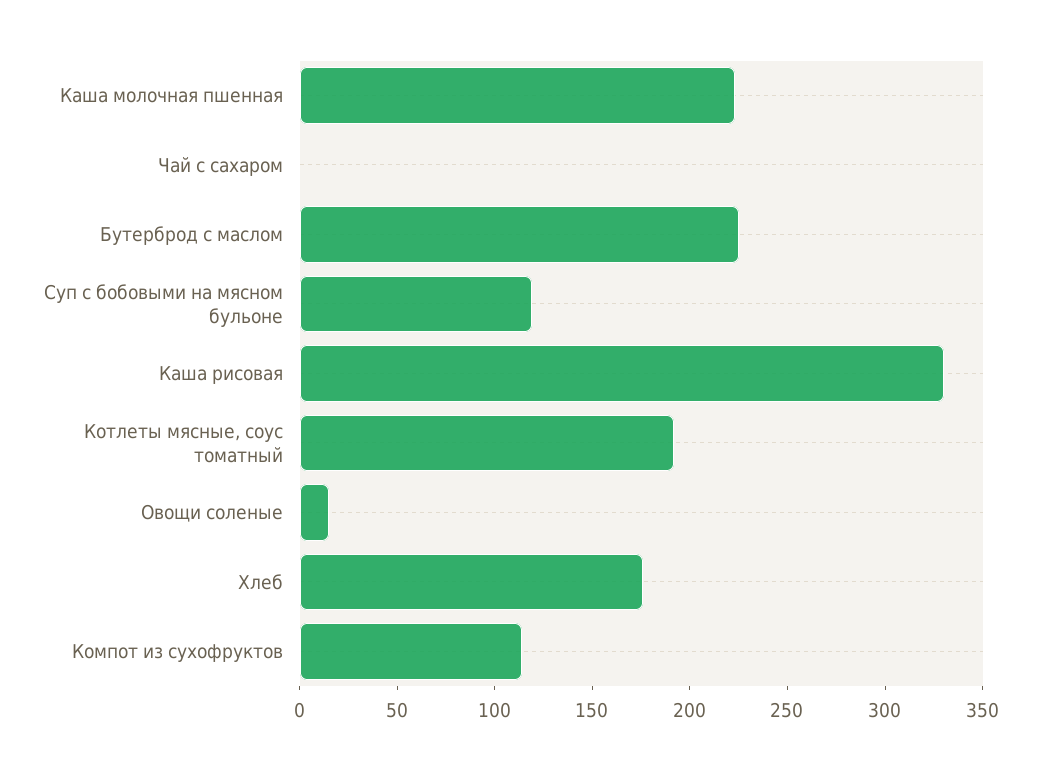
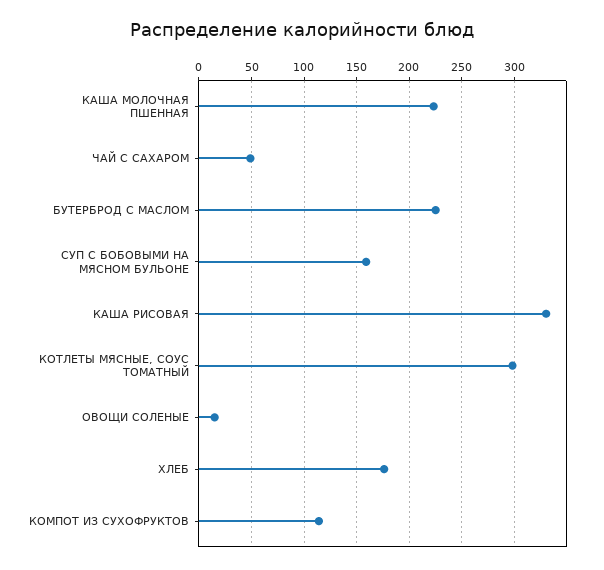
  {
    "Каша молочная пшенная": 220,
-   "Чай с сахаром": 0,
+   "Чай с сахаром": 50,
    "Бутерброд с маслом": 230,
-   "Суп с бобовыми на мясном бульоне": 120,
+   "Суп с бобовыми на мясном бульоне": 160,
    "Каша рисовая": 330,
-   "Котлеты мясные, соус томатный": 190,
+   "Котлеты мясные, соус томатный": 300,
    "Овощи соленые": 20,
    "Хлеб": 180,
    "Компот из сухофруктов": 110
  }

